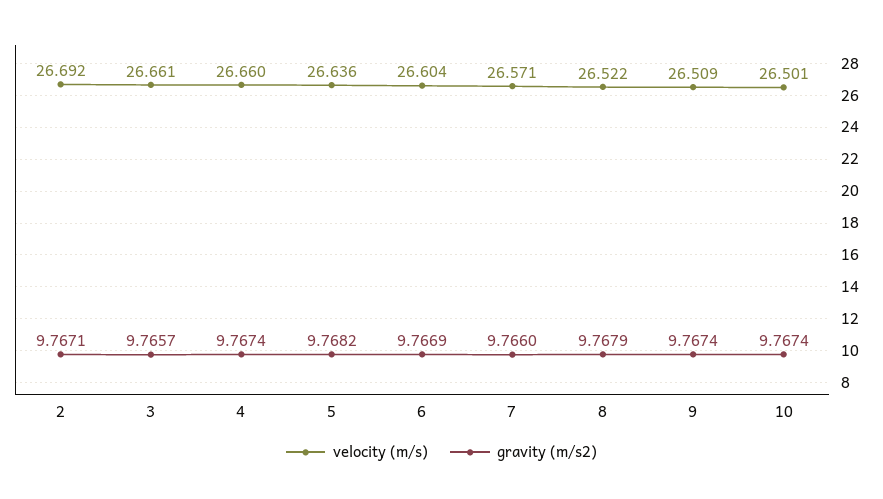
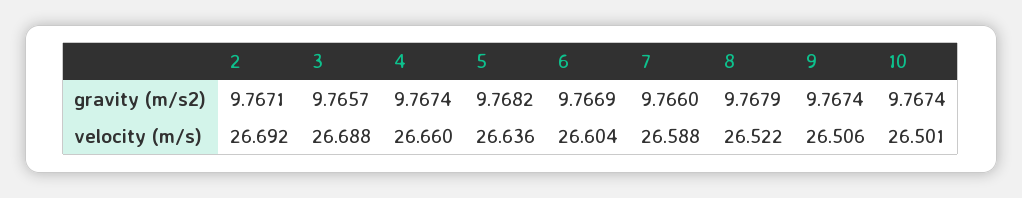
  {
    "velocity (m/s)": {
      "2": 26.692,
-     "3": 26.661,
+     "3": 26.688,
      "4": 26.66,
      "5": 26.636,
      "6": 26.604,
-     "7": 26.571,
+     "7": 26.588,
      "8": 26.522,
-     "9": 26.509,
+     "9": 26.506,
      "10": 26.501
    },
    "gravity (m/s2)": {
      "2": 9.7671,
      "3": 9.7657,
      "4": 9.7674,
      "5": 9.7682,
      "6": 9.7669,
      "7": 9.766,
      "8": 9.7679,
      "9": 9.7674,
      "10": 9.7674
    }
  }

